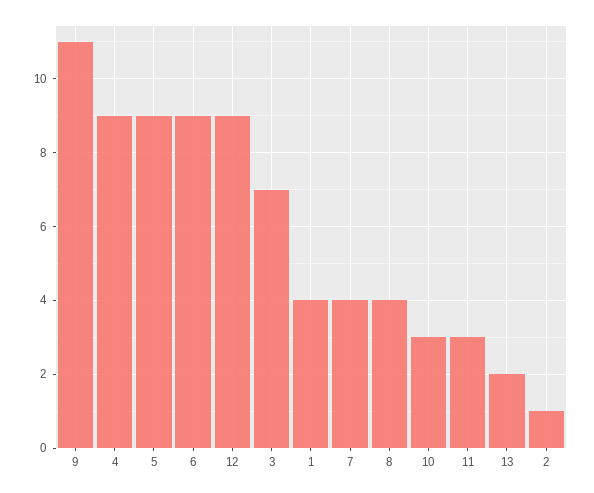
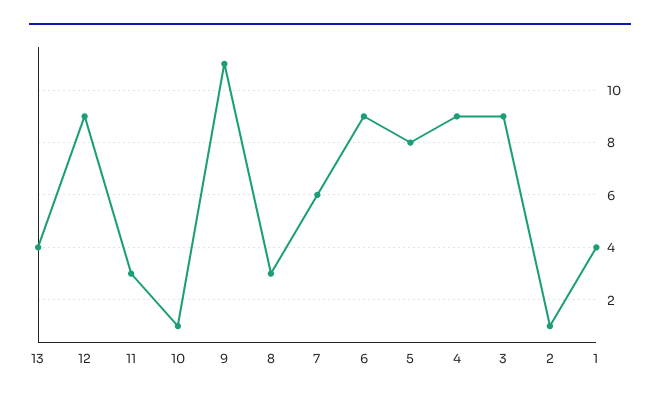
  {
    "9": 11,
    "4": 9,
-   "5": 9,
+   "5": 8,
    "6": 9,
    "12": 9,
-   "3": 7,
+   "3": 9,
    "1": 4,
-   "7": 4,
+   "7": 6,
-   "8": 4,
+   "8": 3,
-   "10": 3,
+   "10": 1,
    "11": 3,
-   "13": 2,
+   "13": 4,
    "2": 1
  }

